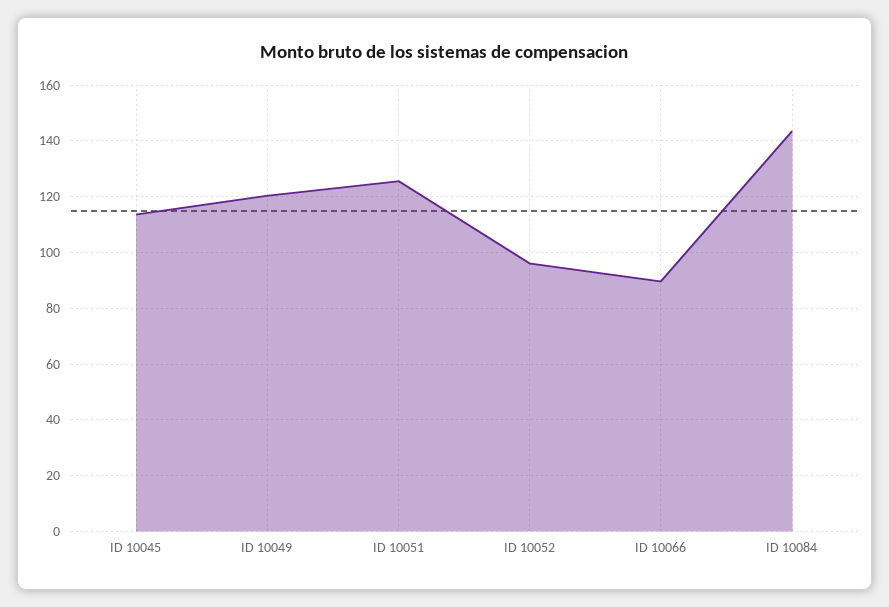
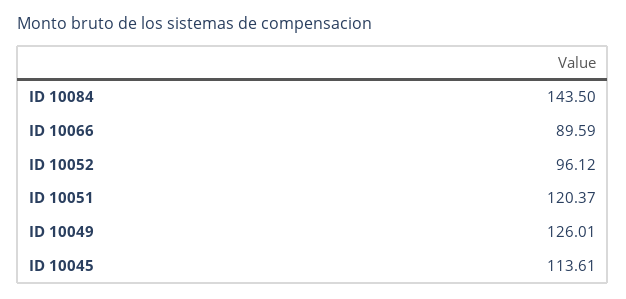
  {
    "ID 10045": 113.61,
-   "ID 10049": 120,
+   "ID 10049": 126.01,
-   "ID 10051": 125,
+   "ID 10051": 120.37,
    "ID 10052": 96.12,
    "ID 10066": 89.59,
    "ID 10084": 143.5
  }

